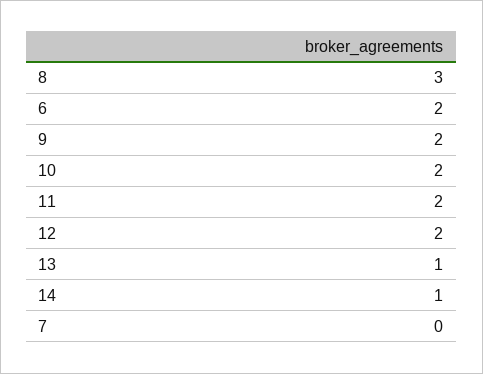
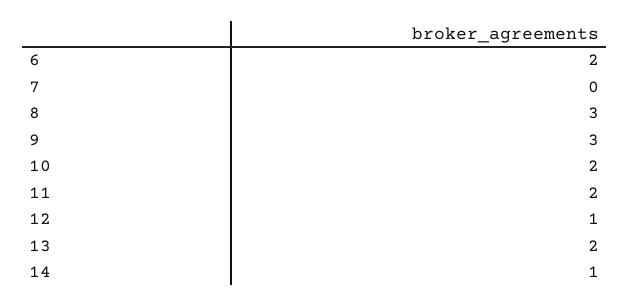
  {
    "8": 3,
    "6": 2,
-   "9": 2,
+   "9": 3,
    "10": 2,
    "11": 2,
-   "12": 2,
+   "12": 1,
-   "13": 1,
+   "13": 2,
    "14": 1,
    "7": 0
  }

